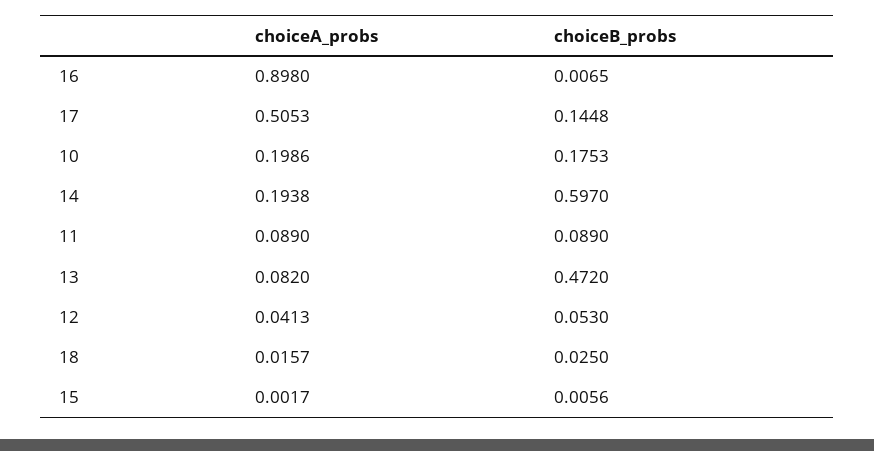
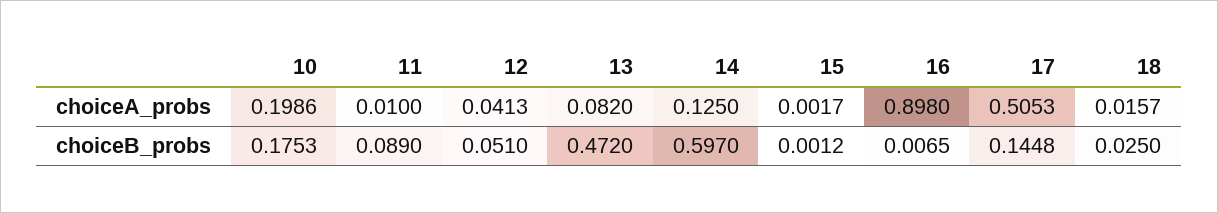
  {
    "choiceA_probs": {
      "16": 0.898,
      "17": 0.5053,
      "10": 0.1986,
-     "14": 0.1938,
+     "14": 0.125,
-     "11": 0.089,
+     "11": 0.01,
      "13": 0.082,
      "12": 0.0413,
      "18": 0.0157,
      "15": 0.0017
    },
    "choiceB_probs": {
      "16": 0.0065,
      "17": 0.1448,
      "10": 0.1753,
      "14": 0.597,
      "11": 0.089,
      "13": 0.472,
-     "12": 0.053,
+     "12": 0.051,
      "18": 0.025,
-     "15": 0.0056
+     "15": 0.0012
    }
  }

